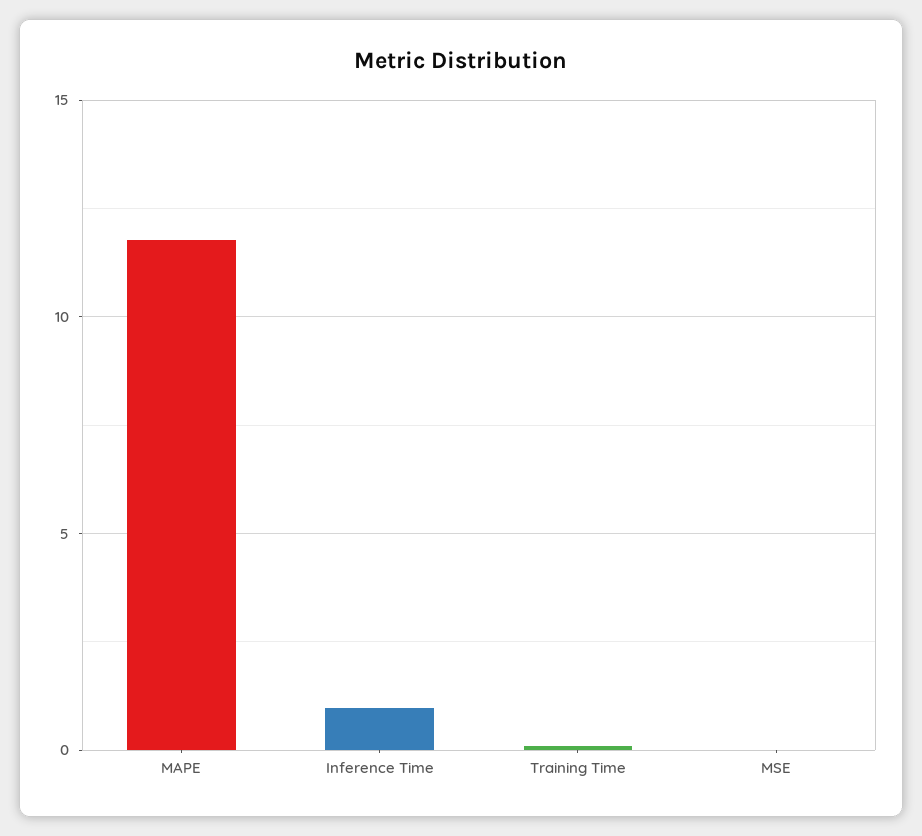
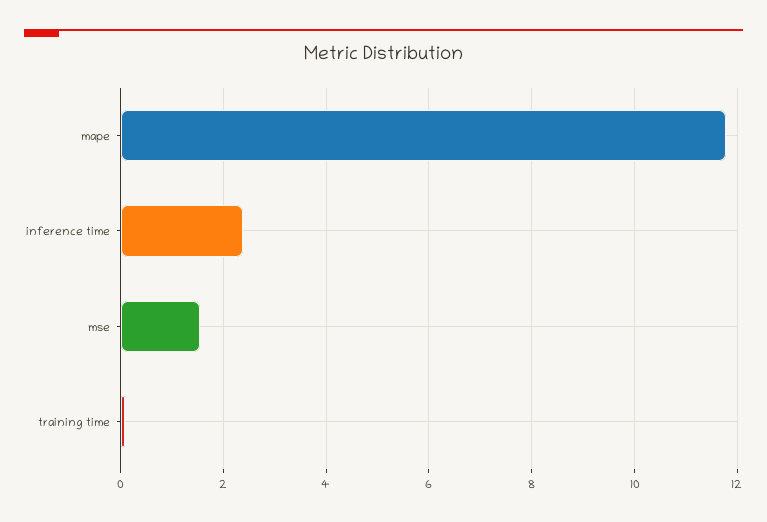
  {
    "MAPE": 11.8,
-   "Inference Time": 1,
+   "Inference Time": 2.4,
    "Training Time": 0,
-   "MSE": 0
+   "MSE": 1.6
  }

